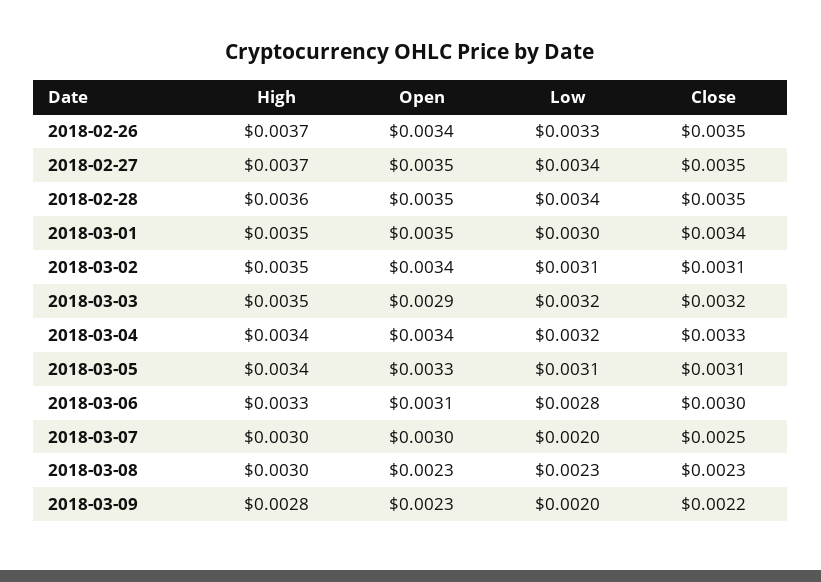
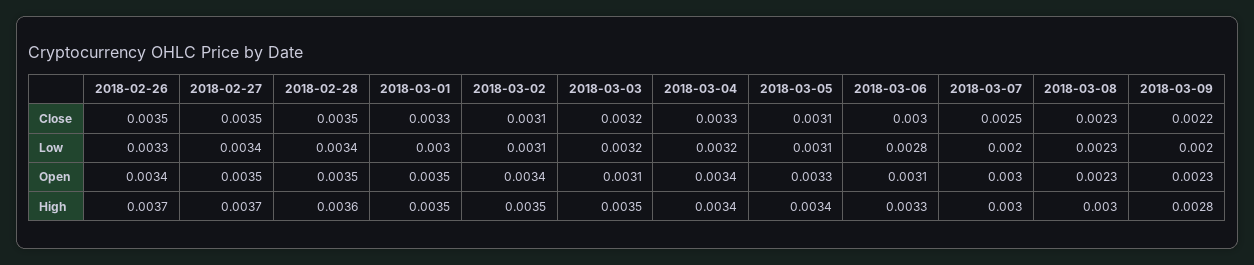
  {
    "High": {
      "2018-02-26": 0.0037,
      "2018-02-27": 0.0037,
      "2018-02-28": 0.0036,
      "2018-03-01": 0.0035,
      "2018-03-02": 0.0035,
      "2018-03-03": 0.0035,
      "2018-03-04": 0.0034,
      "2018-03-05": 0.0034,
      "2018-03-06": 0.0033,
      "2018-03-07": 0.003,
      "2018-03-08": 0.003,
      "2018-03-09": 0.0028
    },
    "Open": {
      "2018-02-26": 0.0034,
      "2018-02-27": 0.0035,
      "2018-02-28": 0.0035,
      "2018-03-01": 0.0035,
      "2018-03-02": 0.0034,
-     "2018-03-03": 0.0029,
+     "2018-03-03": 0.0031,
      "2018-03-04": 0.0034,
      "2018-03-05": 0.0033,
      "2018-03-06": 0.0031,
      "2018-03-07": 0.003,
      "2018-03-08": 0.0023,
      "2018-03-09": 0.0023
    },
    "Low": {
      "2018-02-26": 0.0033,
      "2018-02-27": 0.0034,
      "2018-02-28": 0.0034,
      "2018-03-01": 0.003,
      "2018-03-02": 0.0031,
      "2018-03-03": 0.0032,
      "2018-03-04": 0.0032,
      "2018-03-05": 0.0031,
      "2018-03-06": 0.0028,
      "2018-03-07": 0.002,
      "2018-03-08": 0.0023,
      "2018-03-09": 0.002
    },
    "Close": {
      "2018-02-26": 0.0035,
      "2018-02-27": 0.0035,
      "2018-02-28": 0.0035,
-     "2018-03-01": 0.0034,
+     "2018-03-01": 0.0033,
      "2018-03-02": 0.0031,
      "2018-03-03": 0.0032,
      "2018-03-04": 0.0033,
      "2018-03-05": 0.0031,
      "2018-03-06": 0.003,
      "2018-03-07": 0.0025,
      "2018-03-08": 0.0023,
      "2018-03-09": 0.0022
    }
  }

